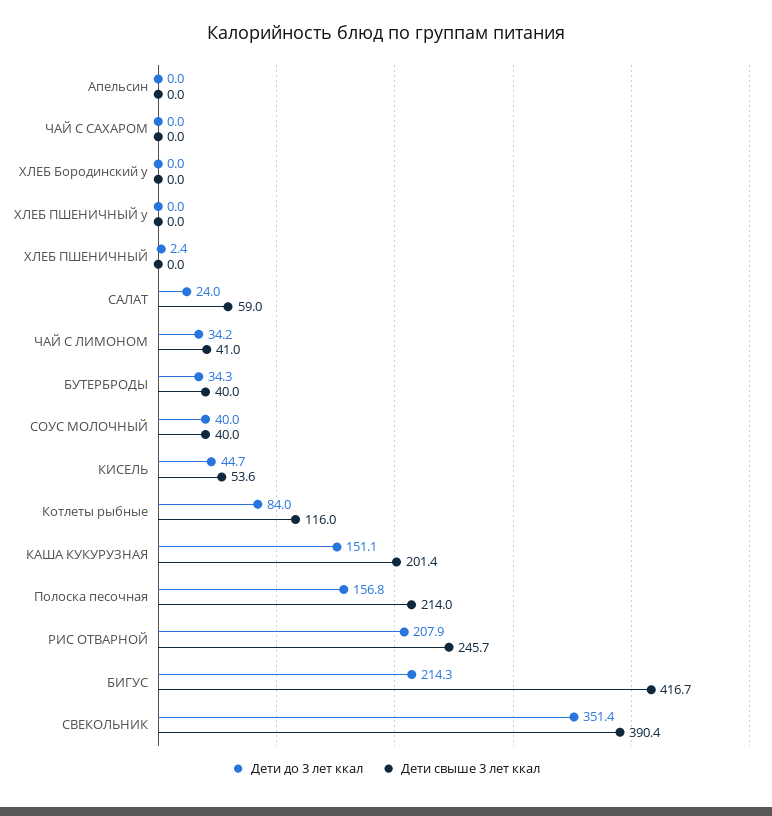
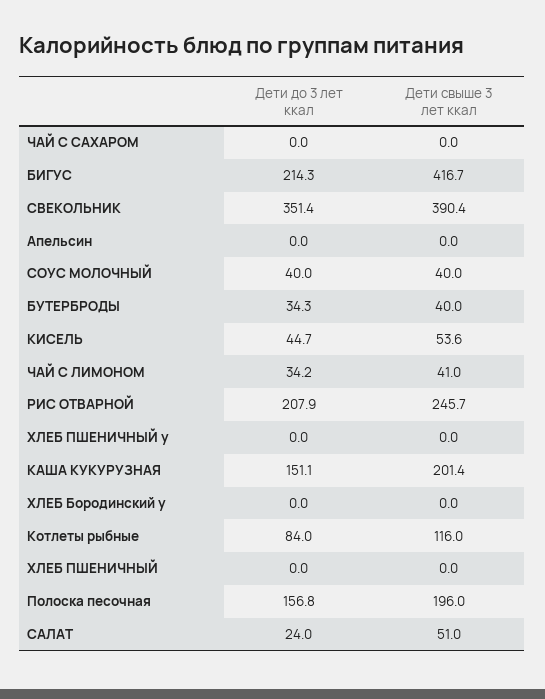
  {
    "Дети до 3 лет ккал": {
      "Апельсин": 0,
      "ЧАЙ С САХАРОМ": 0,
      "ХЛЕБ Бородинский у": 0,
      "ХЛЕБ ПШЕНИЧНЫЙ у": 0,
-     "ХЛЕБ ПШЕНИЧНЫЙ": 2.4,
+     "ХЛЕБ ПШЕНИЧНЫЙ": 0,
      "САЛАТ": 24,
      "ЧАЙ С ЛИМОНОМ": 34.2,
      "БУТЕРБРОДЫ": 34.3,
      "СОУС МОЛОЧНЫЙ": 40,
      "КИСЕЛЬ": 44.7,
      "Котлеты рыбные": 84,
      "КАША КУКУРУЗНАЯ": 151.1,
      "Полоска песочная": 156.8,
      "РИС ОТВАРНОЙ": 207.9,
      "БИГУС": 214.3,
      "СВЕКОЛЬНИК": 351.4
    },
    "Дети свыше 3 лет ккал": {
      "Апельсин": 0,
      "ЧАЙ С САХАРОМ": 0,
      "ХЛЕБ Бородинский у": 0,
      "ХЛЕБ ПШЕНИЧНЫЙ у": 0,
      "ХЛЕБ ПШЕНИЧНЫЙ": 0,
-     "САЛАТ": 59,
+     "САЛАТ": 51,
      "ЧАЙ С ЛИМОНОМ": 41,
      "БУТЕРБРОДЫ": 40,
      "СОУС МОЛОЧНЫЙ": 40,
      "КИСЕЛЬ": 53.6,
      "Котлеты рыбные": 116,
      "КАША КУКУРУЗНАЯ": 201.4,
-     "Полоска песочная": 214,
+     "Полоска песочная": 196,
      "РИС ОТВАРНОЙ": 245.7,
      "БИГУС": 416.7,
      "СВЕКОЛЬНИК": 390.4
    }
  }

